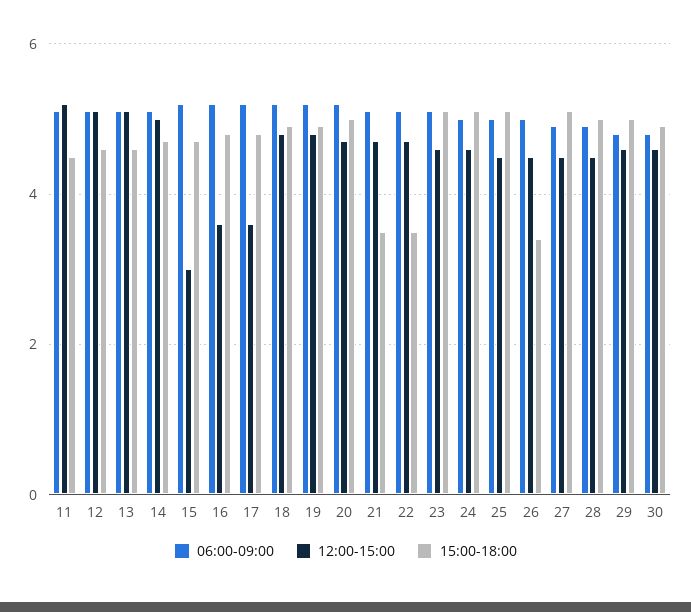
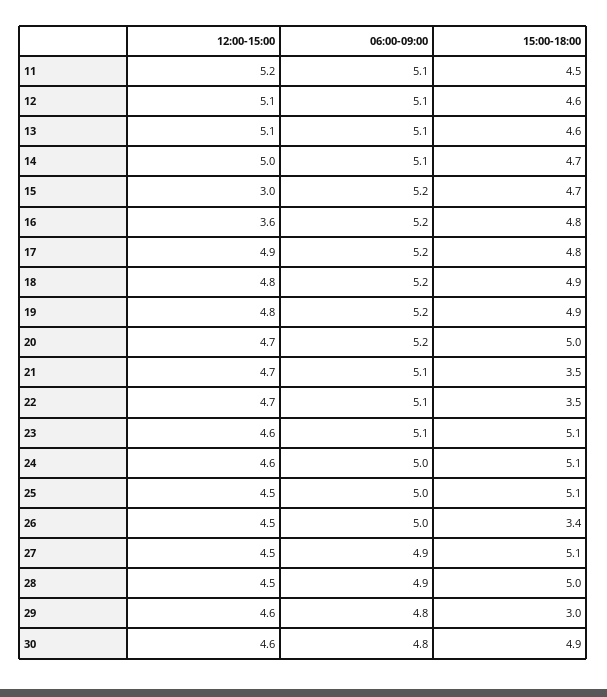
  {
    "06:00-09:00": {
      "11": 5.1,
      "12": 5.1,
      "13": 5.1,
      "14": 5.1,
      "15": 5.2,
      "16": 5.2,
      "17": 5.2,
      "18": 5.2,
      "19": 5.2,
      "20": 5.2,
      "21": 5.1,
      "22": 5.1,
      "23": 5.1,
      "24": 5,
      "25": 5,
      "26": 5,
      "27": 4.9,
      "28": 4.9,
      "29": 4.8,
      "30": 4.8
    },
    "12:00-15:00": {
      "11": 5.2,
      "12": 5.1,
      "13": 5.1,
      "14": 5,
      "15": 3,
      "16": 3.6,
-     "17": 3.5,
+     "17": 4.9,
      "18": 4.8,
      "19": 4.8,
      "20": 4.7,
      "21": 4.7,
      "22": 4.7,
      "23": 4.6,
      "24": 4.6,
      "25": 4.5,
      "26": 4.5,
      "27": 4.5,
      "28": 4.5,
      "29": 4.6,
      "30": 4.6
    },
    "15:00-18:00": {
      "11": 4.5,
      "12": 4.6,
      "13": 4.6,
      "14": 4.7,
      "15": 4.7,
      "16": 4.8,
      "17": 4.8,
      "18": 4.9,
      "19": 4.9,
      "20": 5,
      "21": 3.5,
      "22": 3.5,
      "23": 5.1,
      "24": 5.1,
      "25": 5.1,
      "26": 3.4,
      "27": 5.1,
      "28": 5,
-     "29": 5,
+     "29": 3,
      "30": 4.9
    }
  }

